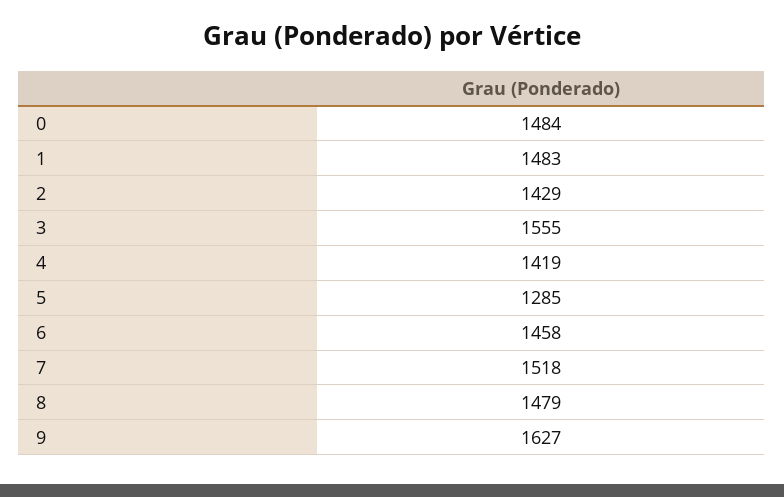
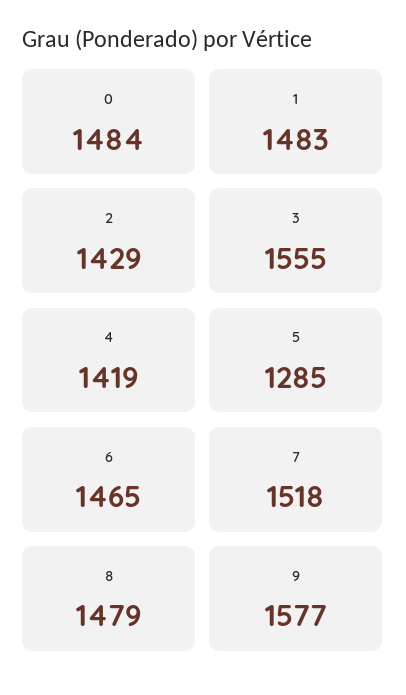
  {
    "0": 1484,
    "1": 1483,
    "2": 1429,
    "3": 1555,
    "4": 1419,
    "5": 1285,
-   "6": 1458,
+   "6": 1465,
    "7": 1518,
    "8": 1479,
-   "9": 1627
+   "9": 1577
  }

